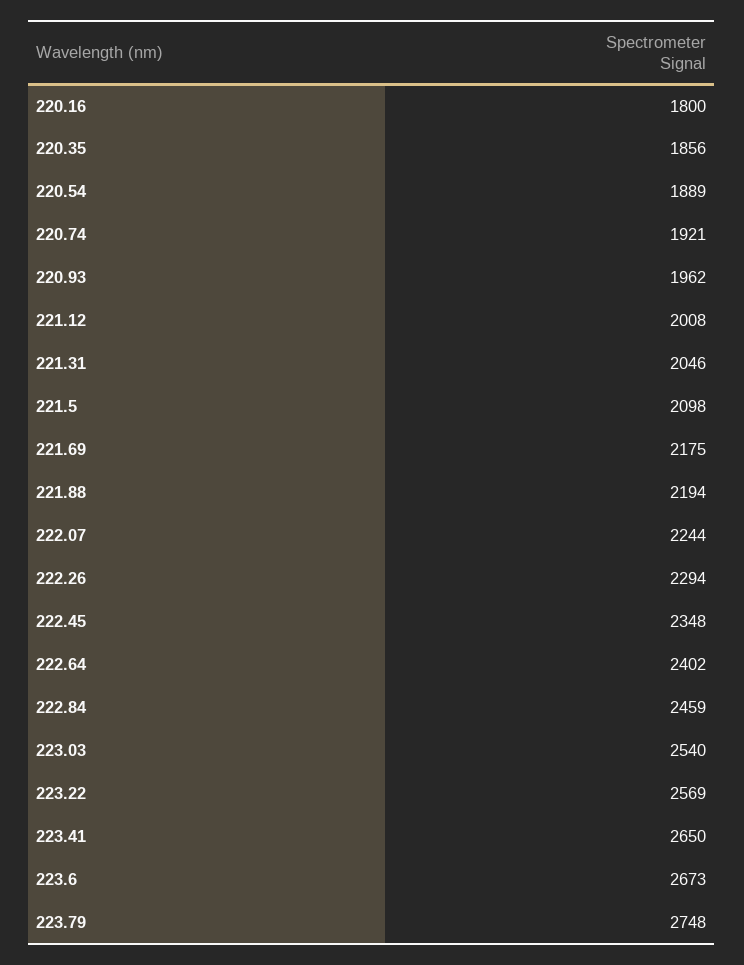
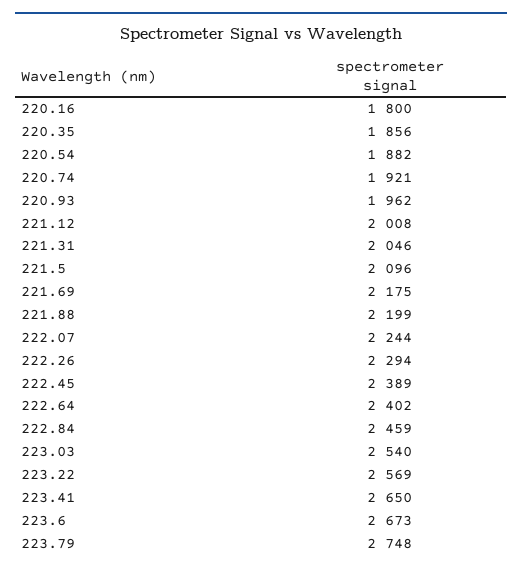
  {
    "220.16": 1800,
    "220.35": 1856,
-   "220.54": 1889,
+   "220.54": 1882,
    "220.74": 1921,
    "220.93": 1962,
    "221.12": 2008,
    "221.31": 2046,
-   "221.5": 2098,
+   "221.5": 2096,
    "221.69": 2175,
-   "221.88": 2194,
+   "221.88": 2199,
    "222.07": 2244,
    "222.26": 2294,
-   "222.45": 2348,
+   "222.45": 2389,
    "222.64": 2402,
    "222.84": 2459,
    "223.03": 2540,
    "223.22": 2569,
    "223.41": 2650,
    "223.6": 2673,
    "223.79": 2748
  }

